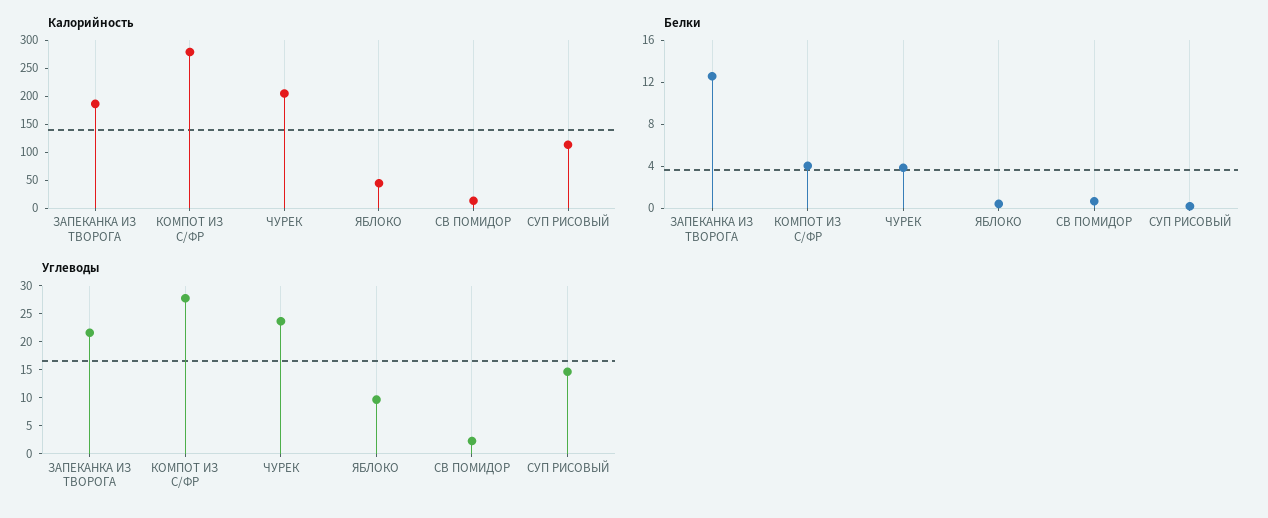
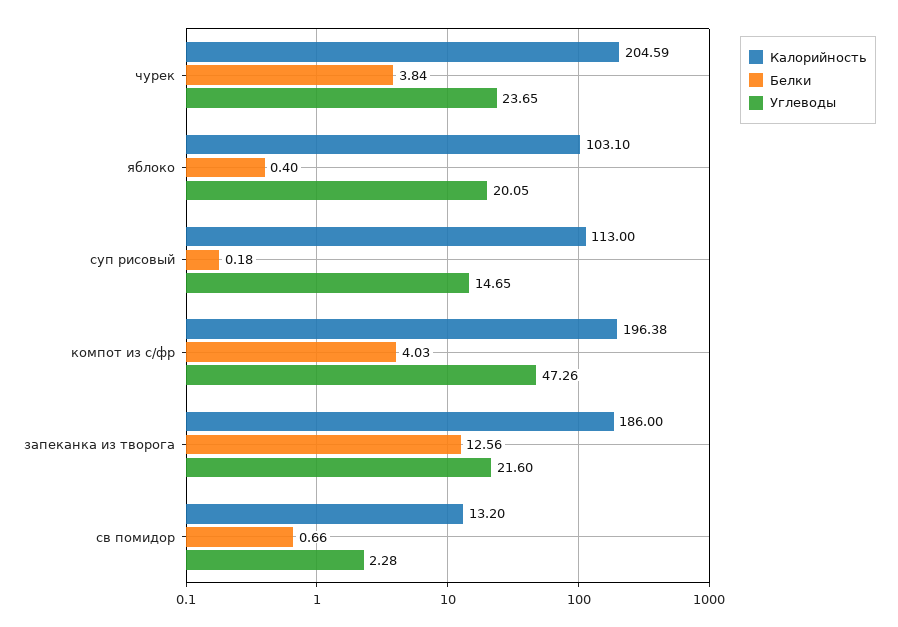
  {
    "Калорийность": {
      "ЗАПЕКАНКА ИЗ ТВОРОГА": 186,
-     "КОМПОТ ИЗ С/ФР": 275,
+     "КОМПОТ ИЗ С/ФР": 196.38,
      "ЧУРЕК": 204.59,
-     "ЯБЛОКО": 50,
+     "ЯБЛОКО": 103.1,
      "СВ ПОМИДОР": 13.2,
      "СУП РИСОВЫЙ": 113
    },
    "Белки": {
      "ЗАПЕКАНКА ИЗ ТВОРОГА": 12.56,
      "КОМПОТ ИЗ С/ФР": 4.03,
      "ЧУРЕК": 3.84,
      "ЯБЛОКО": 0.4,
      "СВ ПОМИДОР": 0.66,
      "СУП РИСОВЫЙ": 0.18
    },
    "Углеводы": {
      "ЗАПЕКАНКА ИЗ ТВОРОГА": 21.6,
-     "КОМПОТ ИЗ С/ФР": 27.5,
+     "КОМПОТ ИЗ С/ФР": 47.26,
      "ЧУРЕК": 23.65,
-     "ЯБЛОКО": 10,
+     "ЯБЛОКО": 20.05,
      "СВ ПОМИДОР": 2.28,
      "СУП РИСОВЫЙ": 14.65
    }
  }

